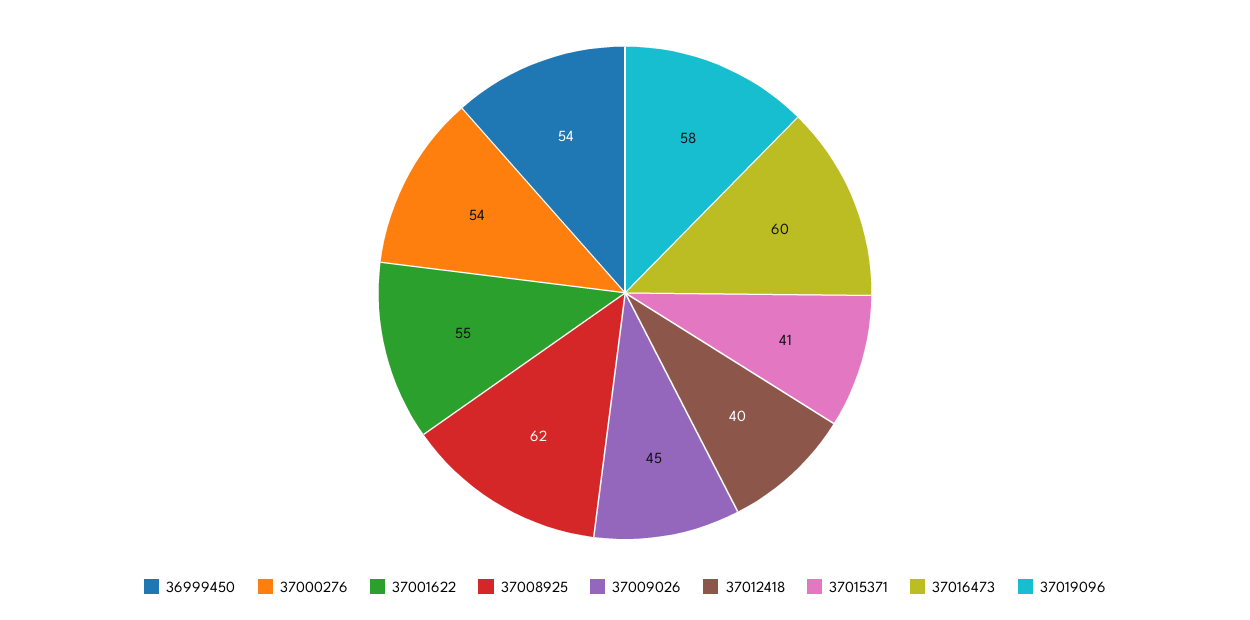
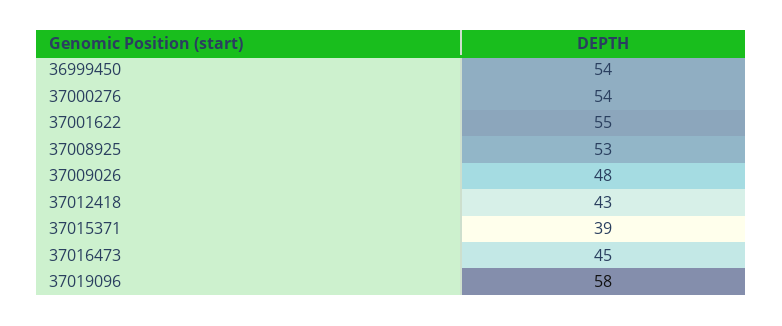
  {
    "36999450": 54,
    "37000276": 54,
    "37001622": 55,
-   "37008925": 62,
+   "37008925": 53,
-   "37009026": 45,
+   "37009026": 48,
-   "37012418": 40,
+   "37012418": 43,
-   "37015371": 41,
+   "37015371": 39,
-   "37016473": 60,
+   "37016473": 45,
    "37019096": 58
  }

